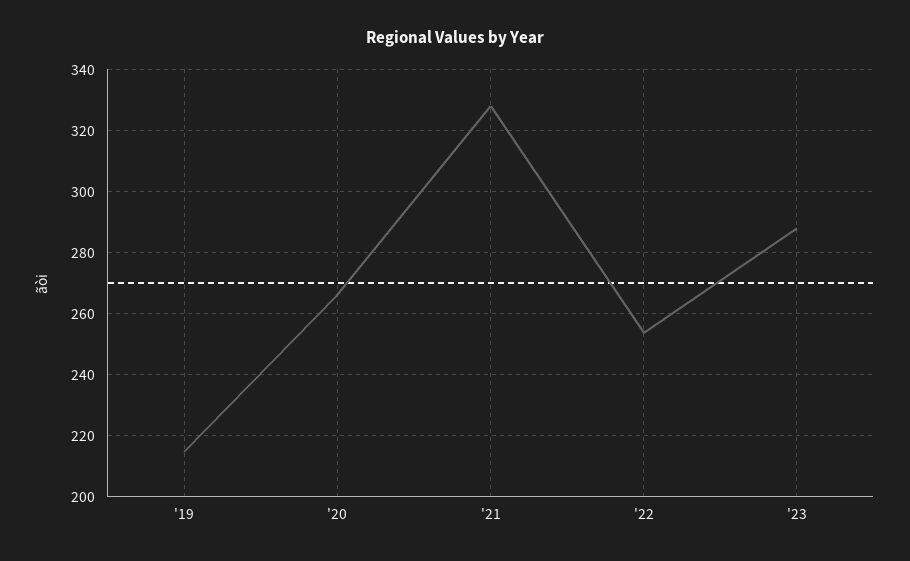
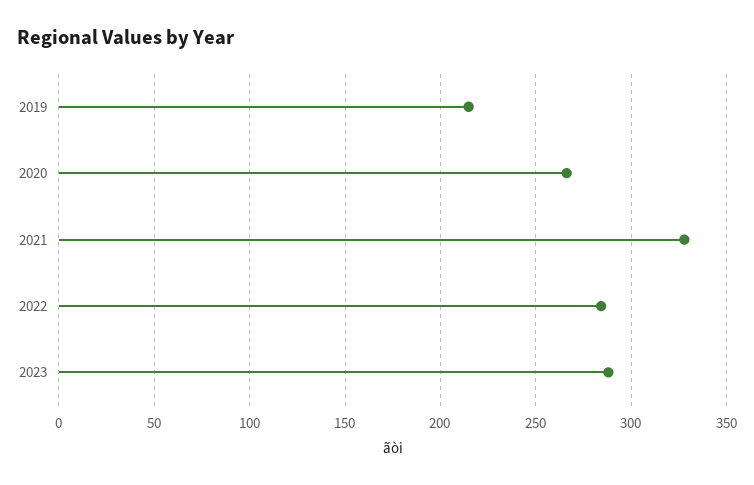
  {
    "'19": 214,
    "'20": 266,
    "'21": 328,
-   "'22": 254,
+   "'22": 285,
    "'23": 288
  }

